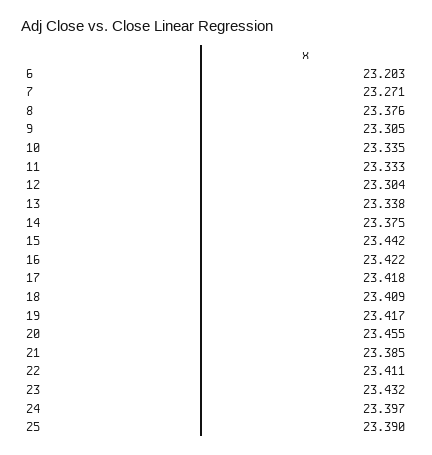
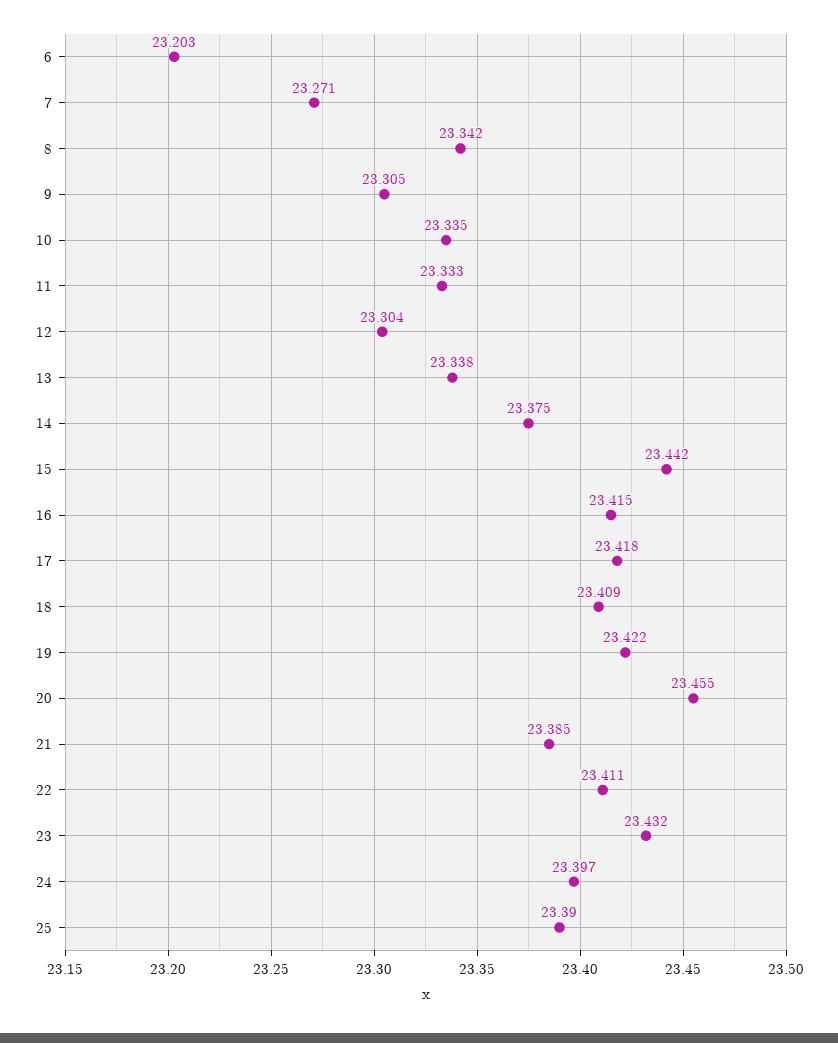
  {
    "6": 23.203,
    "7": 23.271,
-   "8": 23.376,
+   "8": 23.342,
    "9": 23.305,
    "10": 23.335,
    "11": 23.333,
    "12": 23.304,
    "13": 23.338,
    "14": 23.375,
    "15": 23.442,
-   "16": 23.422,
+   "16": 23.415,
    "17": 23.418,
    "18": 23.409,
-   "19": 23.417,
+   "19": 23.422,
    "20": 23.455,
    "21": 23.385,
    "22": 23.411,
    "23": 23.432,
    "24": 23.397,
    "25": 23.39
  }

